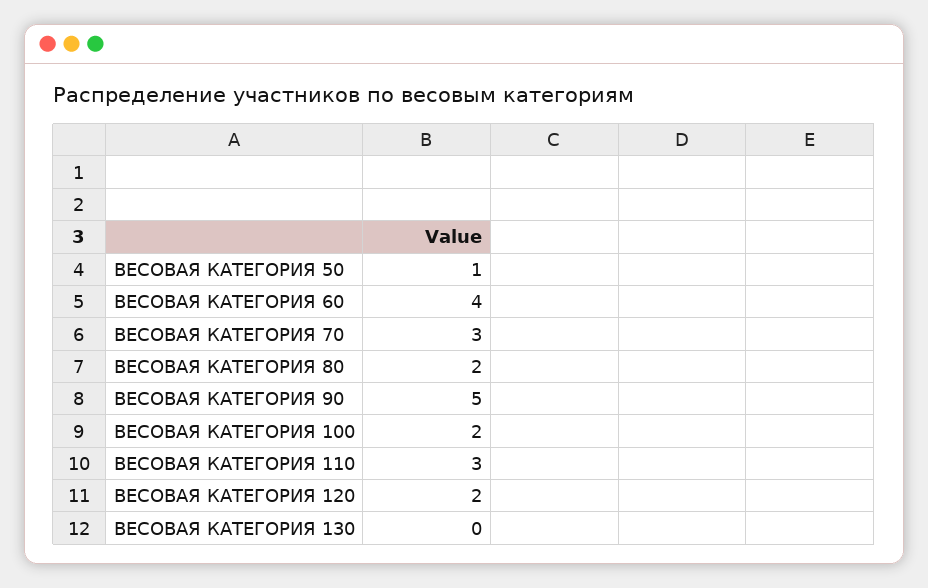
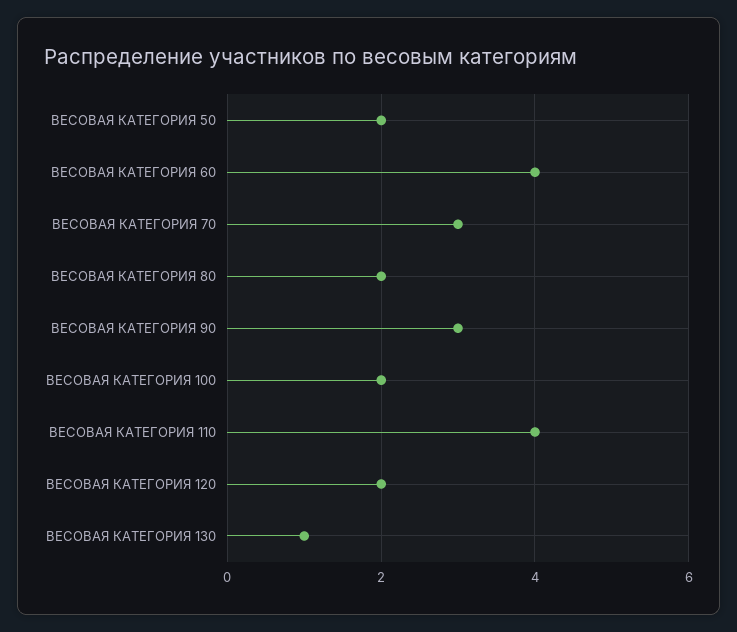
  {
-   "ВЕСОВАЯ КАТЕГОРИЯ 50": 1,
+   "ВЕСОВАЯ КАТЕГОРИЯ 50": 2,
    "ВЕСОВАЯ КАТЕГОРИЯ 60": 4,
    "ВЕСОВАЯ КАТЕГОРИЯ 70": 3,
    "ВЕСОВАЯ КАТЕГОРИЯ 80": 2,
-   "ВЕСОВАЯ КАТЕГОРИЯ 90": 5,
+   "ВЕСОВАЯ КАТЕГОРИЯ 90": 3,
    "ВЕСОВАЯ КАТЕГОРИЯ 100": 2,
-   "ВЕСОВАЯ КАТЕГОРИЯ 110": 3,
+   "ВЕСОВАЯ КАТЕГОРИЯ 110": 4,
    "ВЕСОВАЯ КАТЕГОРИЯ 120": 2,
-   "ВЕСОВАЯ КАТЕГОРИЯ 130": 0
+   "ВЕСОВАЯ КАТЕГОРИЯ 130": 1
  }

